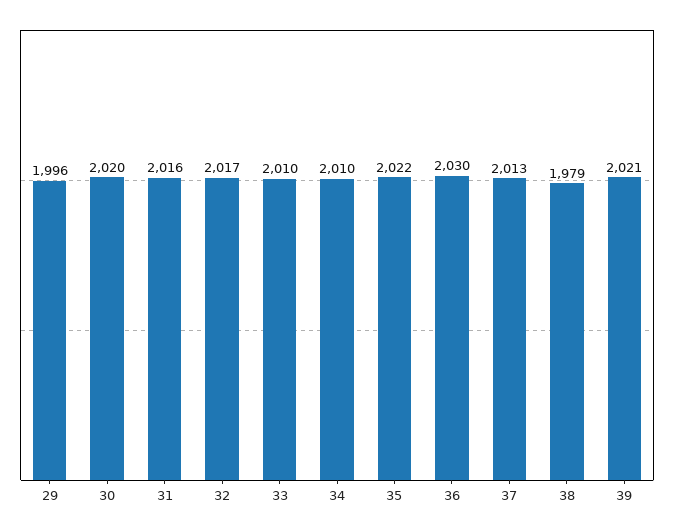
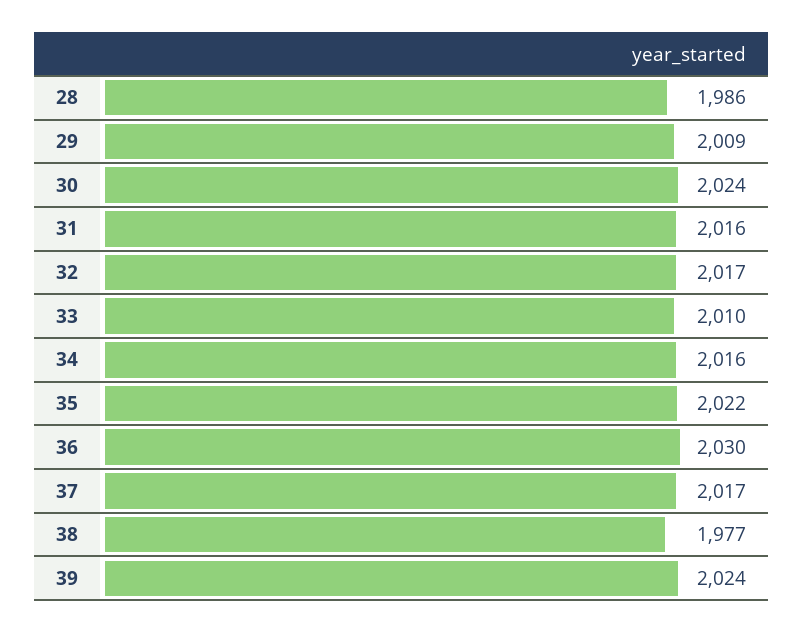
  {
-   "29": 1996,
+   "29": 2009,
-   "30": 2020,
+   "30": 2024,
    "31": 2016,
    "32": 2017,
    "33": 2010,
-   "34": 2010,
+   "34": 2016,
    "35": 2022,
    "36": 2030,
-   "37": 2013,
+   "37": 2017,
-   "38": 1979,
+   "38": 1977,
-   "39": 2021
+   "39": 2024,
+   "28": 1986
  }

